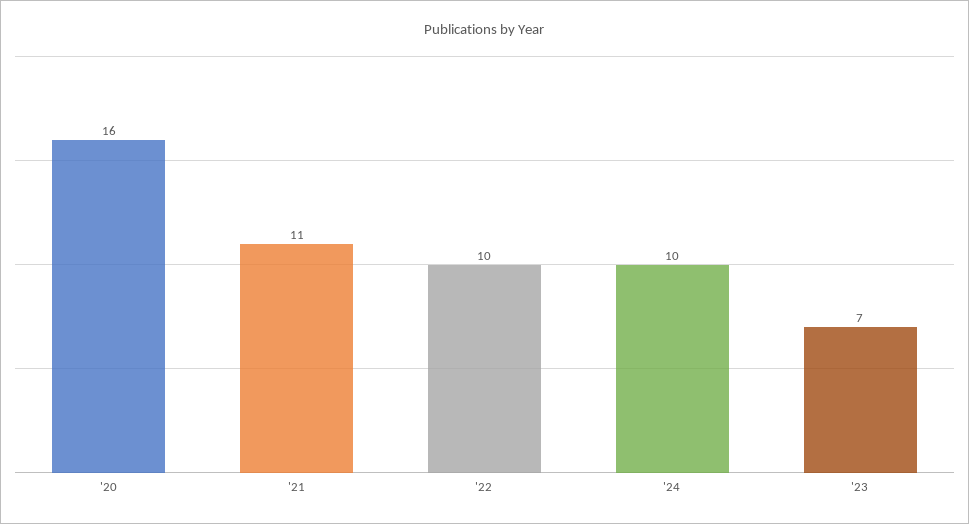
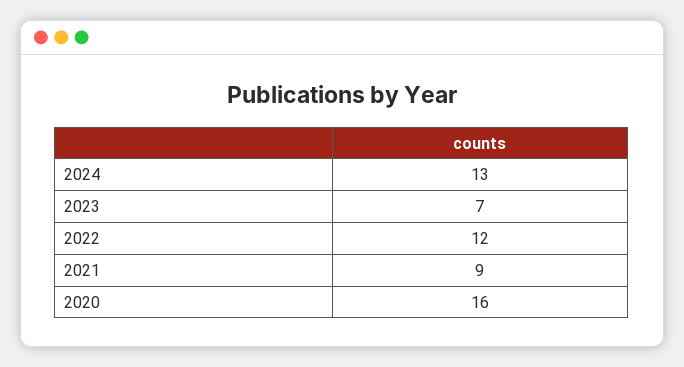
  {
    "'20": 16,
-   "'21": 11,
+   "'21": 9,
-   "'22": 10,
+   "'22": 12,
-   "'24": 10,
+   "'24": 13,
    "'23": 7
  }

